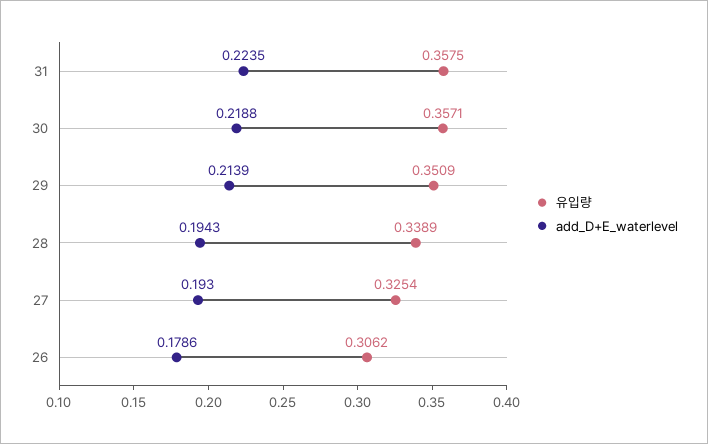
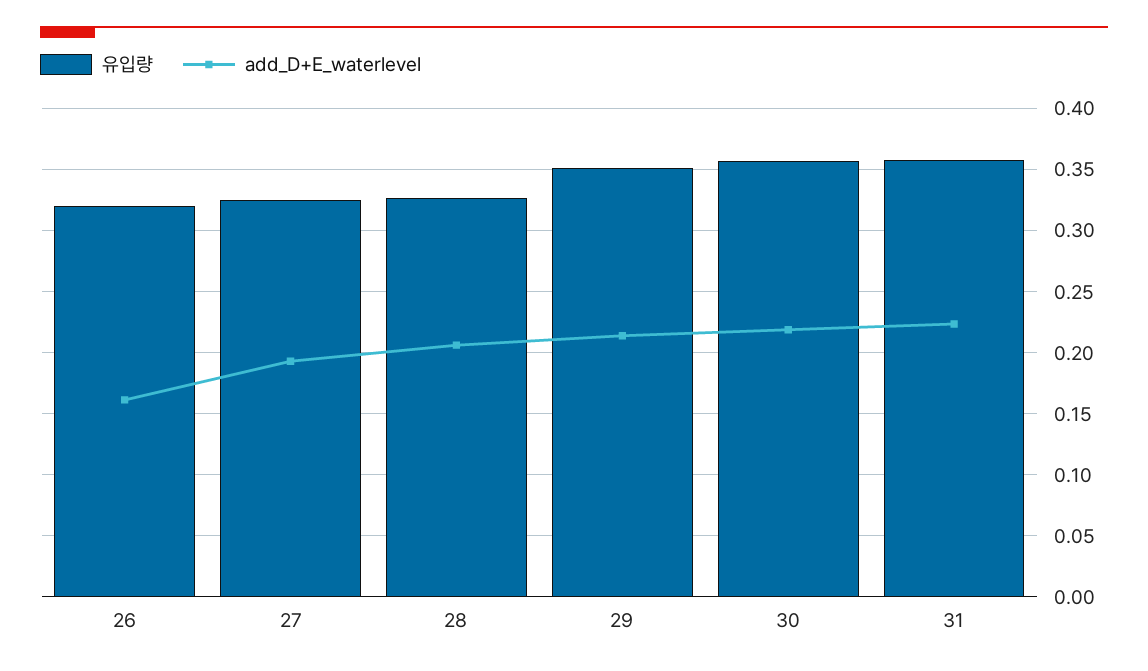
  {
    "유입량": {
      "31": 0.3575,
      "30": 0.3571,
      "29": 0.3509,
-     "28": 0.3389,
+     "28": 0.325,
      "27": 0.3254,
-     "26": 0.3062
+     "26": 0.32
    },
    "add_D+E_waterlevel": {
      "31": 0.2235,
      "30": 0.2188,
      "29": 0.2139,
-     "28": 0.1943,
+     "28": 0.205,
      "27": 0.193,
-     "26": 0.1786
+     "26": 0.16
    }
  }

